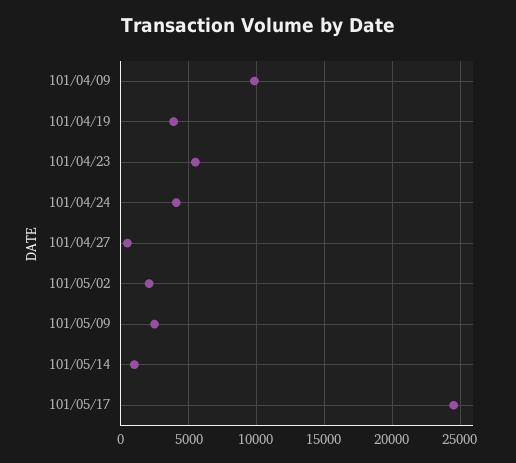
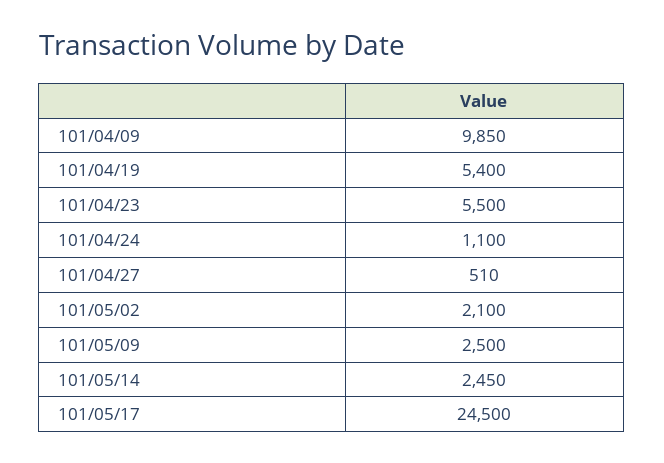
  {
    "101/04/09": 9850,
-   "101/04/19": 4000,
+   "101/04/19": 5400,
    "101/04/23": 5500,
-   "101/04/24": 4000,
+   "101/04/24": 1100,
    "101/04/27": 510,
    "101/05/02": 2100,
    "101/05/09": 2500,
-   "101/05/14": 1000,
+   "101/05/14": 2450,
    "101/05/17": 24500
  }

